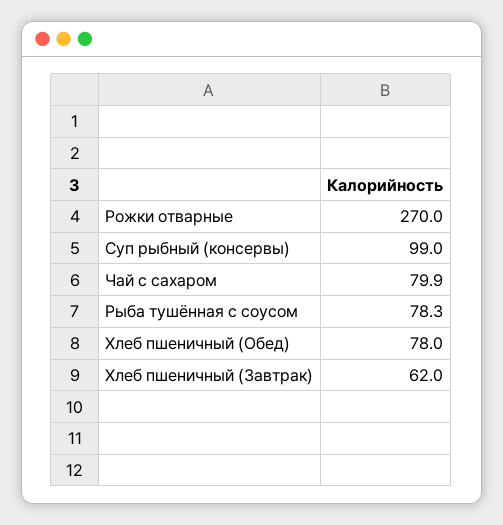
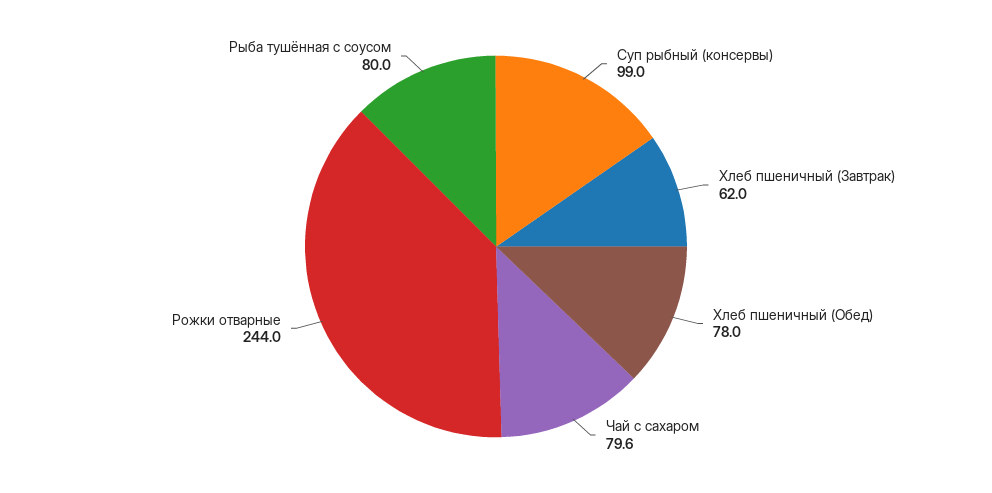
  {
-   "Рожки отварные": 270,
+   "Рожки отварные": 244,
    "Суп рыбный (консервы)": 99,
-   "Чай с сахаром": 79.9,
+   "Чай с сахаром": 79.6,
-   "Рыба тушённая с соусом": 78.3,
+   "Рыба тушённая с соусом": 80,
    "Хлеб пшеничный (Обед)": 78,
    "Хлеб пшеничный (Завтрак)": 62
  }

